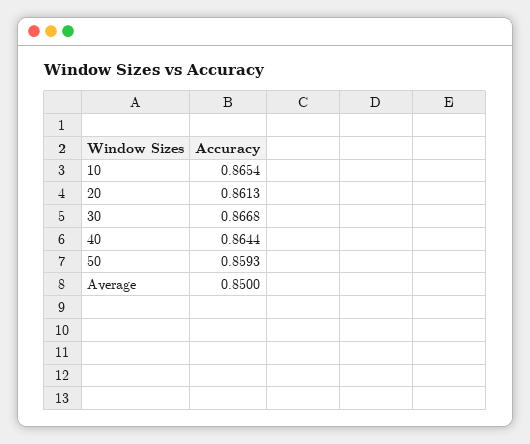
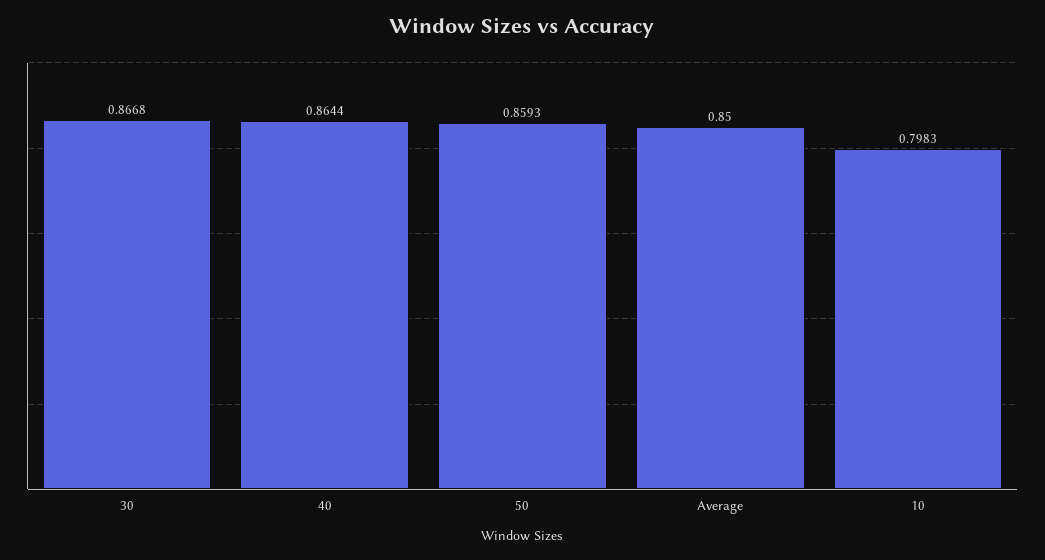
  {
-   "10": 0.8654,
+   "10": 0.7983,
-   "20": 0.8613,
    "30": 0.8668,
    "40": 0.8644,
    "50": 0.8593,
    "Average": 0.85
  }

